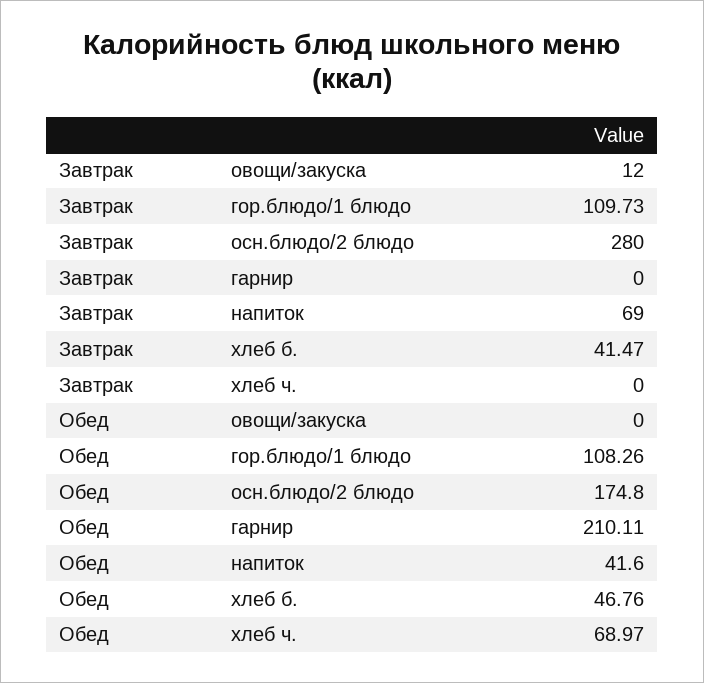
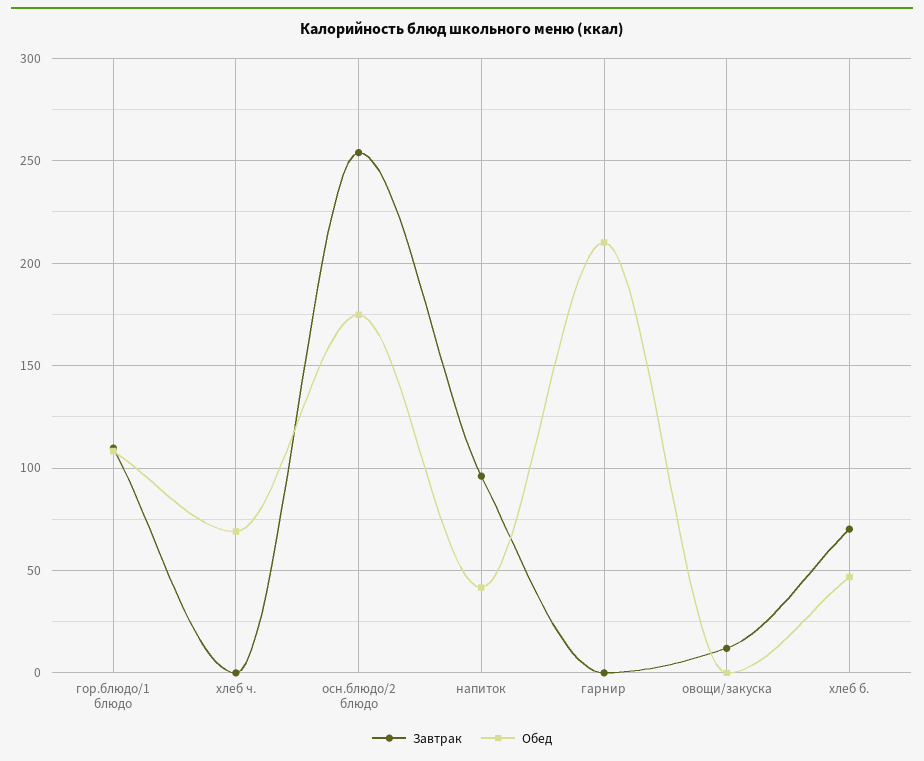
  {
    "Завтрак": {
      "овощи/закуска": 12,
      "гор.блюдо/1 блюдо": 109.73,
-     "осн.блюдо/2 блюдо": 280,
+     "осн.блюдо/2 блюдо": 255,
      "гарнир": 0,
-     "напиток": 69,
+     "напиток": 95,
-     "хлеб б.": 41.47,
+     "хлеб б.": 70,
      "хлеб ч.": 0
    },
    "Обед": {
      "овощи/закуска": 0,
      "гор.блюдо/1 блюдо": 108.26,
      "осн.блюдо/2 блюдо": 174.8,
      "гарнир": 210.11,
      "напиток": 41.6,
      "хлеб б.": 46.76,
      "хлеб ч.": 68.97
    }
  }

